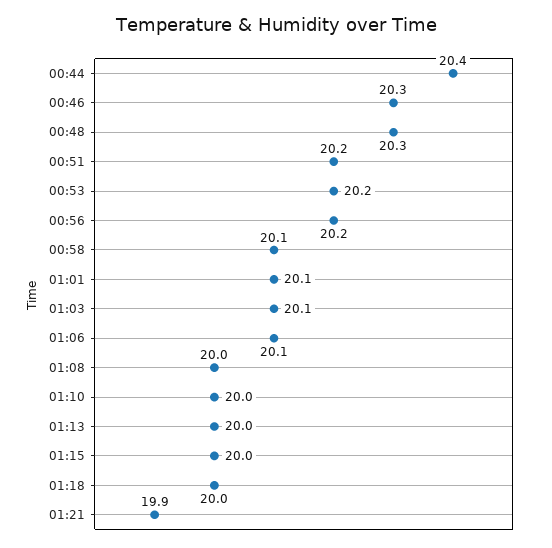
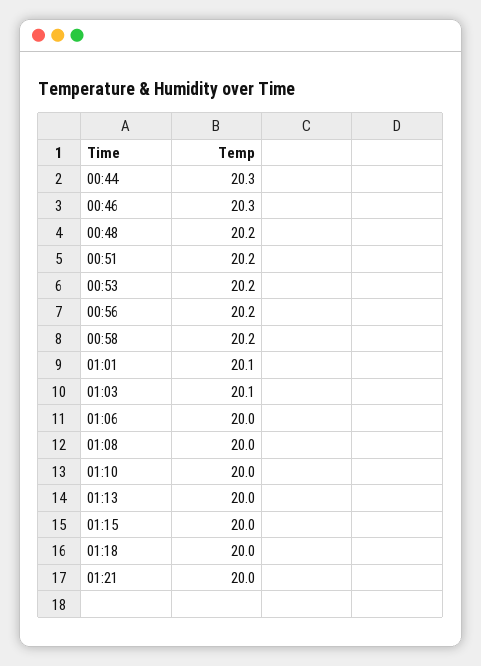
  {
-   "00:44": 20.4,
+   "00:44": 20.3,
    "00:46": 20.3,
-   "00:48": 20.3,
+   "00:48": 20.2,
    "00:51": 20.2,
    "00:53": 20.2,
    "00:56": 20.2,
-   "00:58": 20.1,
+   "00:58": 20.2,
    "01:01": 20.1,
    "01:03": 20.1,
-   "01:06": 20.1,
+   "01:06": 20,
    "01:08": 20,
    "01:10": 20,
    "01:13": 20,
    "01:15": 20,
    "01:18": 20,
-   "01:21": 19.9
+   "01:21": 20
  }

